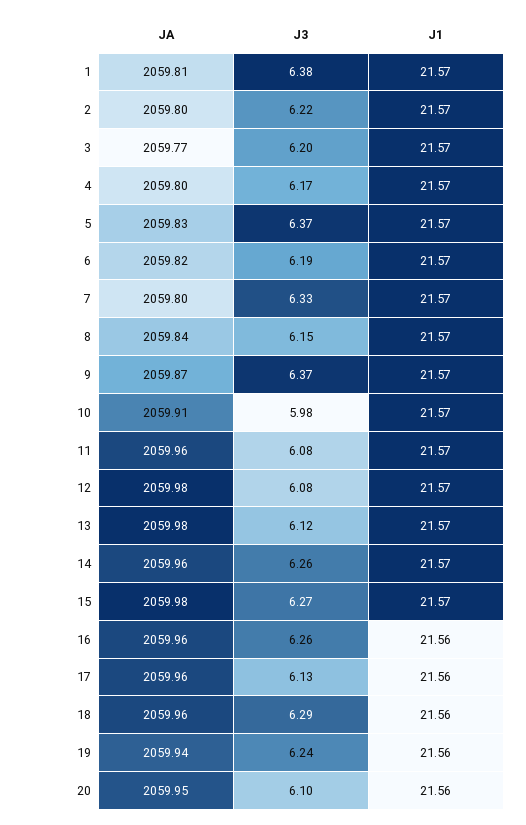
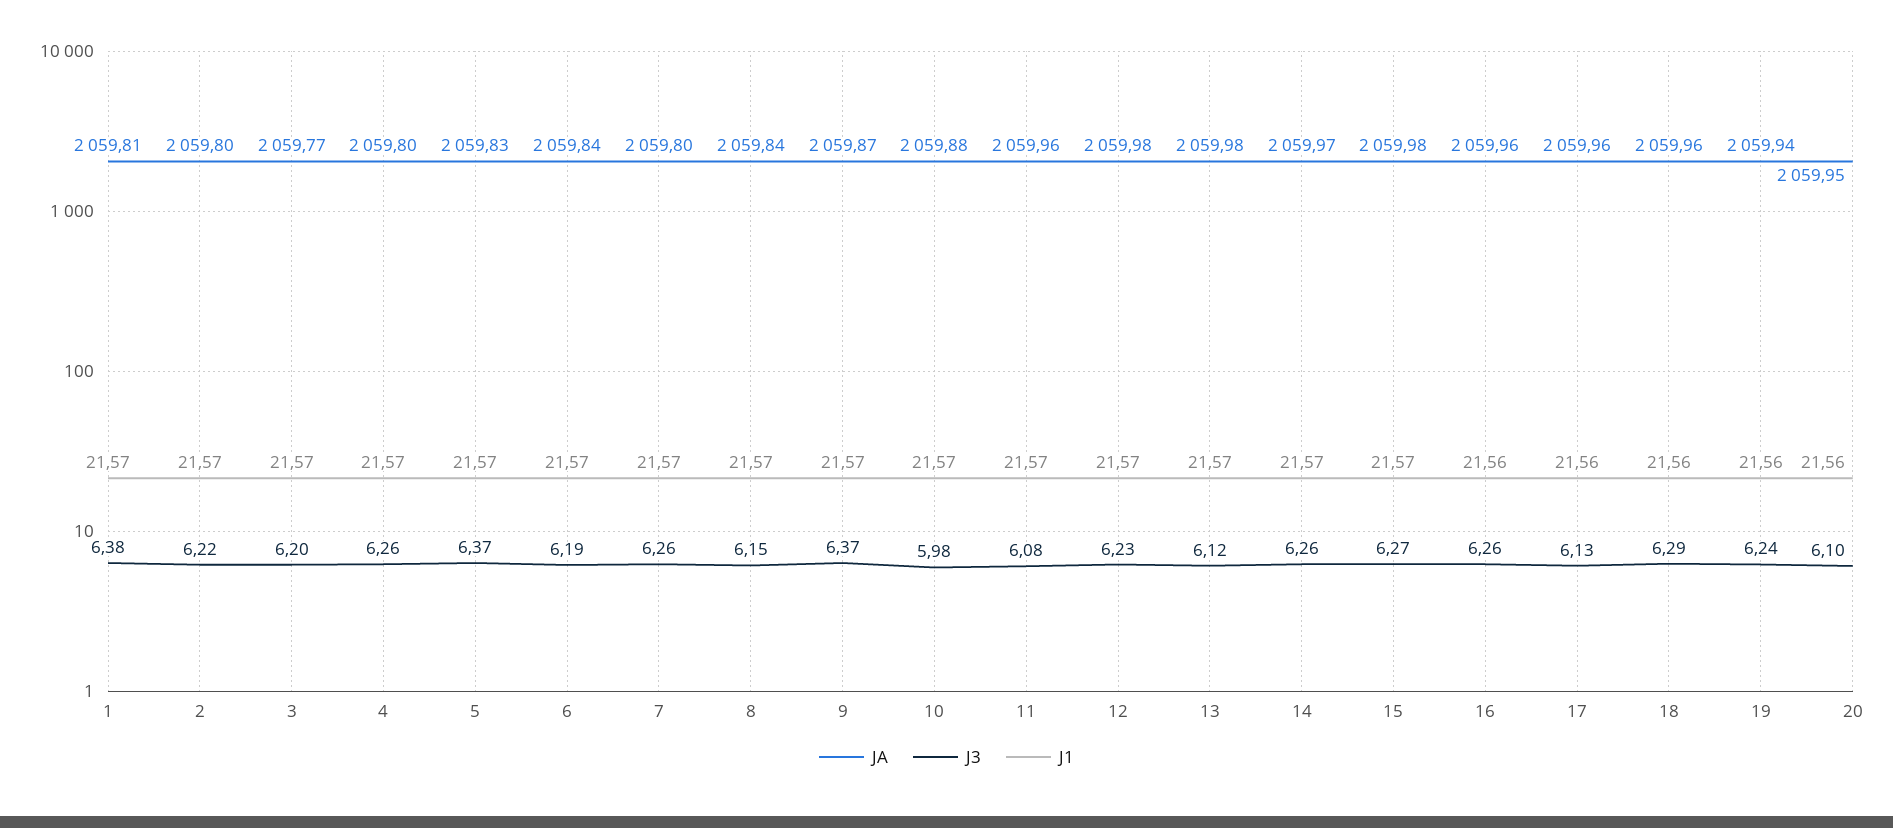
  {
    "JA": {
      "1": 2059.81,
      "2": 2059.8,
      "3": 2059.77,
      "4": 2059.8,
      "5": 2059.83,
-     "6": 2059.82,
+     "6": 2059.84,
      "7": 2059.8,
      "8": 2059.84,
      "9": 2059.87,
-     "10": 2059.91,
+     "10": 2059.88,
      "11": 2059.96,
      "12": 2059.98,
      "13": 2059.98,
-     "14": 2059.96,
+     "14": 2059.97,
      "15": 2059.98,
      "16": 2059.96,
      "17": 2059.96,
      "18": 2059.96,
      "19": 2059.94,
      "20": 2059.95
    },
    "J3": {
      "1": 6.38,
      "2": 6.22,
      "3": 6.2,
-     "4": 6.17,
+     "4": 6.26,
      "5": 6.37,
      "6": 6.19,
-     "7": 6.33,
+     "7": 6.26,
      "8": 6.15,
      "9": 6.37,
      "10": 5.98,
      "11": 6.08,
-     "12": 6.08,
+     "12": 6.23,
      "13": 6.12,
      "14": 6.26,
      "15": 6.27,
      "16": 6.26,
      "17": 6.13,
      "18": 6.29,
      "19": 6.24,
      "20": 6.1
    },
    "J1": {
      "1": 21.57,
      "2": 21.57,
      "3": 21.57,
      "4": 21.57,
      "5": 21.57,
      "6": 21.57,
      "7": 21.57,
      "8": 21.57,
      "9": 21.57,
      "10": 21.57,
      "11": 21.57,
      "12": 21.57,
      "13": 21.57,
      "14": 21.57,
      "15": 21.57,
      "16": 21.56,
      "17": 21.56,
      "18": 21.56,
      "19": 21.56,
      "20": 21.56
    }
  }

